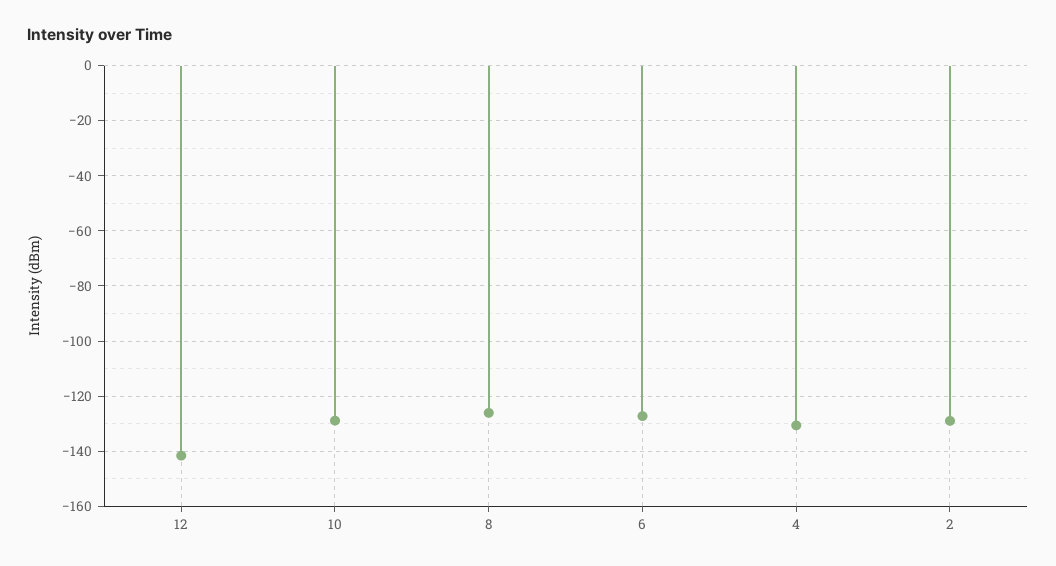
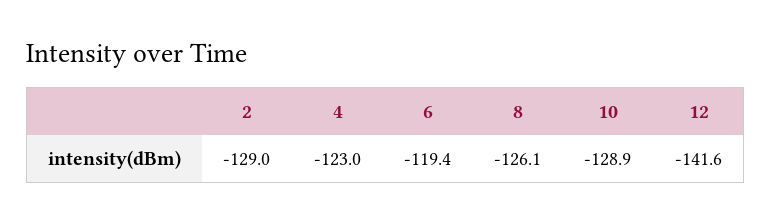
  {
    "12": -141.6,
    "10": -128.9,
    "8": -126.1,
-   "6": -127.5,
+   "6": -119.4,
-   "4": -130,
+   "4": -123,
    "2": -129
  }

